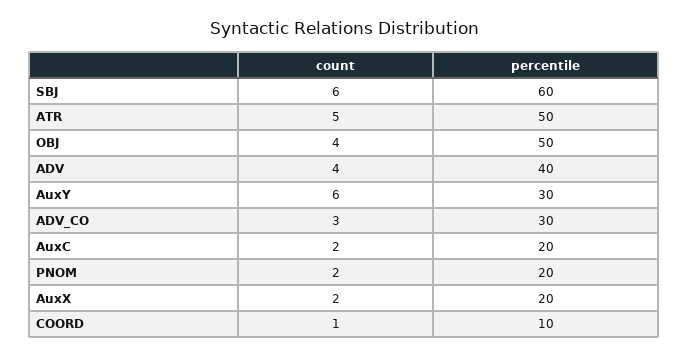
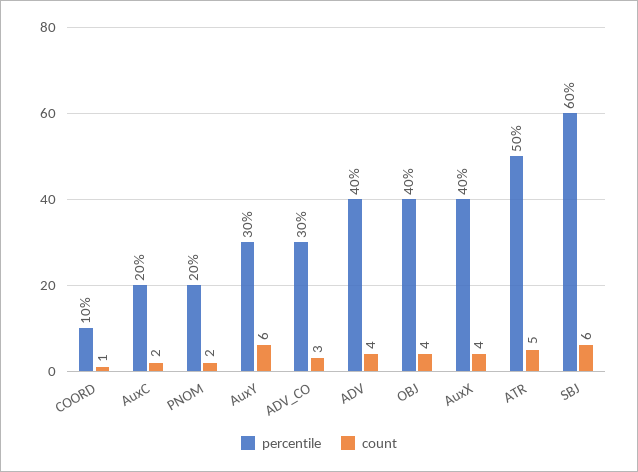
  {
    "count": {
      "SBJ": 6,
      "ATR": 5,
      "OBJ": 4,
      "ADV": 4,
      "AuxY": 6,
      "ADV_CO": 3,
      "AuxC": 2,
      "PNOM": 2,
-     "AuxX": 2,
+     "AuxX": 4,
      "COORD": 1
    },
    "percentile": {
      "SBJ": 60,
      "ATR": 50,
-     "OBJ": 50,
+     "OBJ": 40,
      "ADV": 40,
      "AuxY": 30,
      "ADV_CO": 30,
      "AuxC": 20,
      "PNOM": 20,
-     "AuxX": 20,
+     "AuxX": 40,
      "COORD": 10
    }
  }

